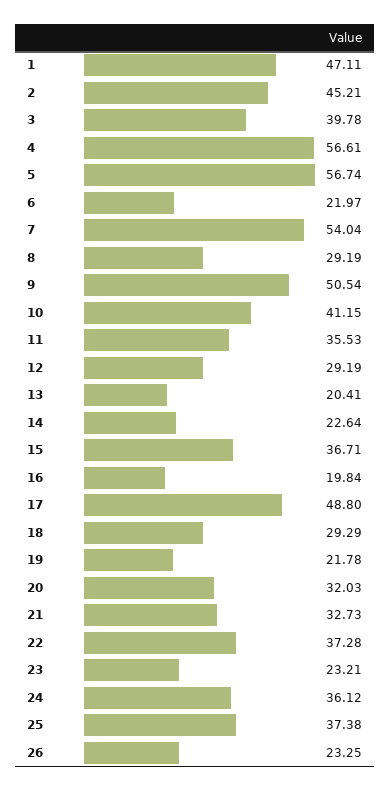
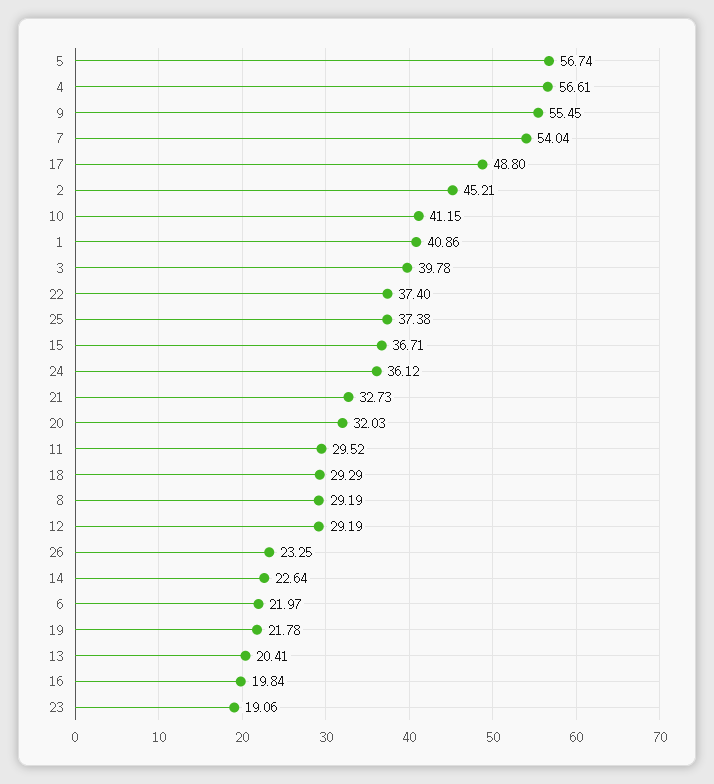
  {
-   "1": 47.11,
+   "1": 40.86,
    "2": 45.21,
    "3": 39.78,
    "4": 56.61,
    "5": 56.74,
    "6": 21.97,
    "7": 54.04,
    "8": 29.19,
-   "9": 50.54,
+   "9": 55.45,
    "10": 41.15,
-   "11": 35.53,
+   "11": 29.52,
    "12": 29.19,
    "13": 20.41,
    "14": 22.64,
    "15": 36.71,
    "16": 19.84,
    "17": 48.8,
    "18": 29.29,
    "19": 21.78,
    "20": 32.03,
    "21": 32.73,
-   "22": 37.28,
+   "22": 37.4,
-   "23": 23.21,
+   "23": 19.06,
    "24": 36.12,
    "25": 37.38,
    "26": 23.25
  }

